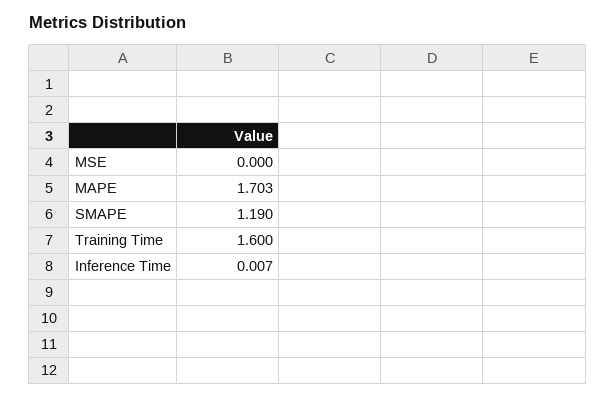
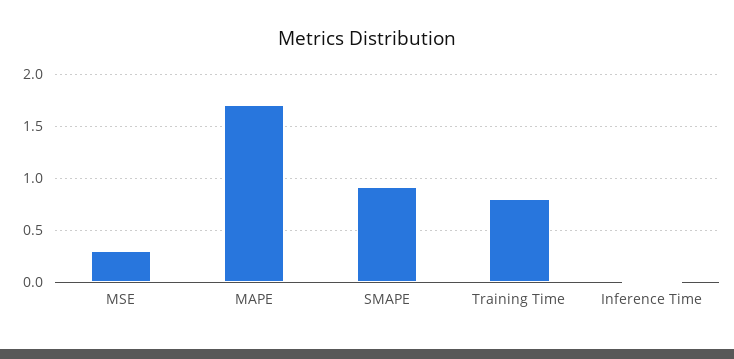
  {
-   "MSE": 0,
+   "MSE": 0.3,
    "MAPE": 1.703,
-   "SMAPE": 1.19,
+   "SMAPE": 0.9,
-   "Training Time": 1.6,
+   "Training Time": 0.8,
    "Inference Time": 0.007
  }

